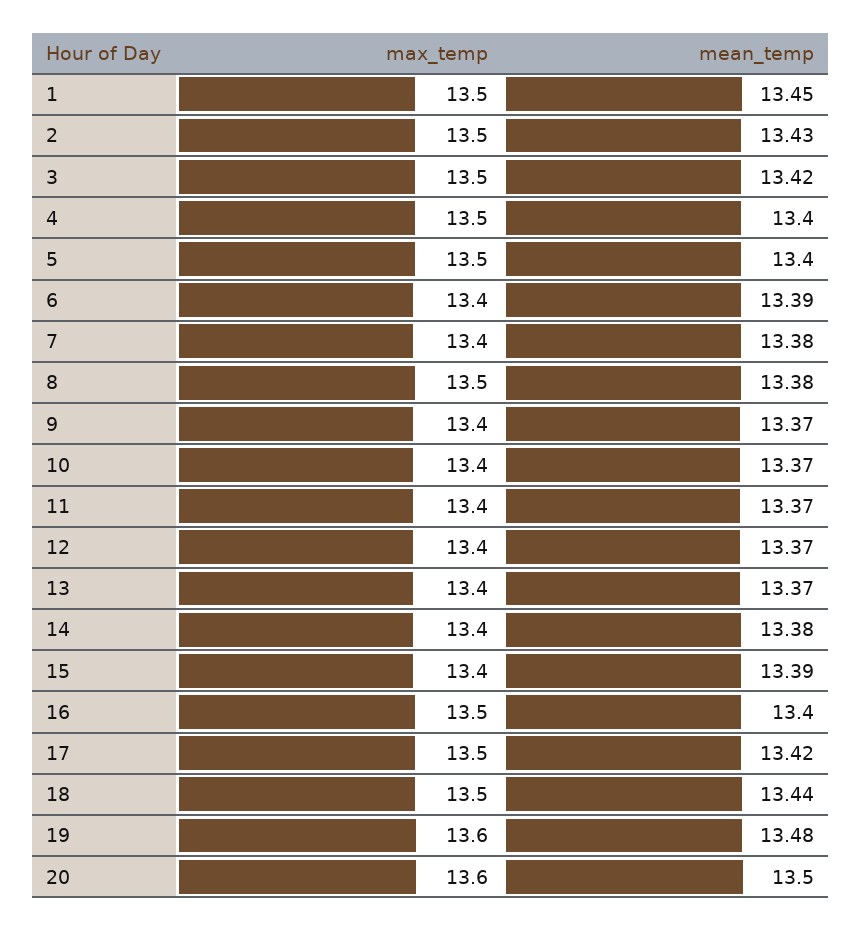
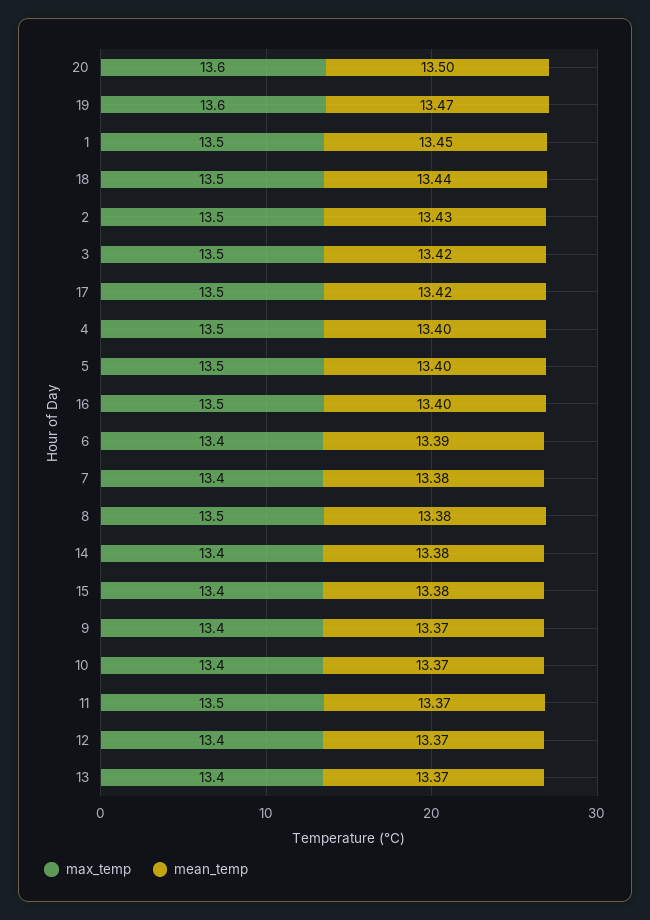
  {
    "max_temp": {
      "1": 13.5,
      "2": 13.5,
      "3": 13.5,
      "4": 13.5,
      "5": 13.5,
      "6": 13.4,
      "7": 13.4,
      "8": 13.5,
      "9": 13.4,
      "10": 13.4,
-     "11": 13.4,
+     "11": 13.5,
      "12": 13.4,
      "13": 13.4,
      "14": 13.4,
      "15": 13.4,
      "16": 13.5,
      "17": 13.5,
      "18": 13.5,
      "19": 13.6,
      "20": 13.6
    },
    "mean_temp": {
      "1": 13.45,
      "2": 13.43,
      "3": 13.42,
      "4": 13.4,
      "5": 13.4,
      "6": 13.39,
      "7": 13.38,
      "8": 13.38,
      "9": 13.37,
      "10": 13.37,
      "11": 13.37,
      "12": 13.37,
      "13": 13.37,
      "14": 13.38,
-     "15": 13.39,
+     "15": 13.38,
      "16": 13.4,
      "17": 13.42,
      "18": 13.44,
-     "19": 13.48,
+     "19": 13.47,
      "20": 13.5
    }
  }

